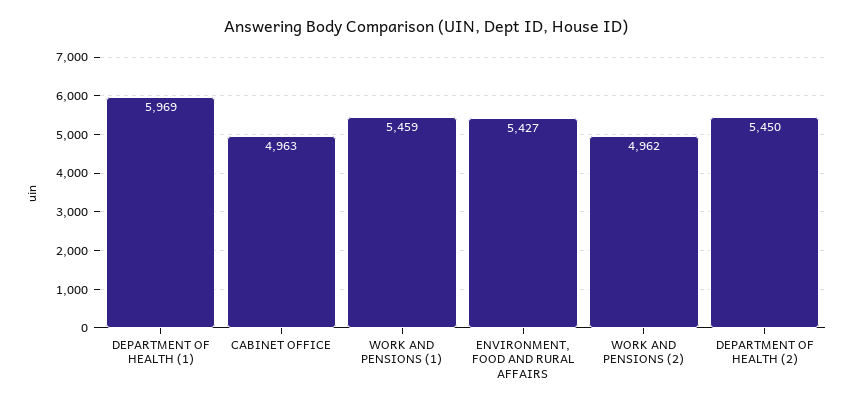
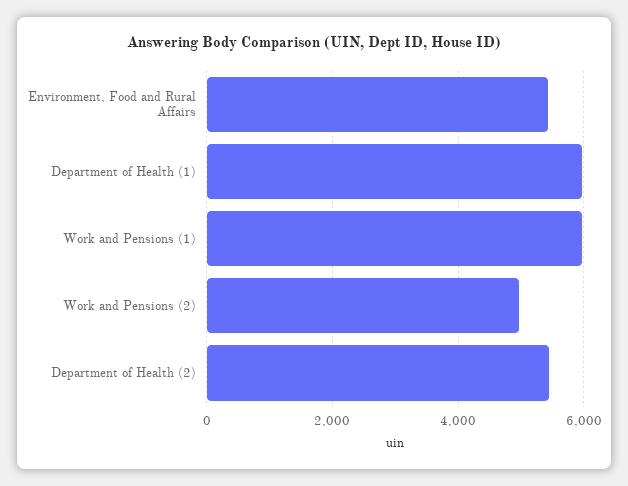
  {
    "DEPARTMENT OF HEALTH (1)": 5969,
-   "CABINET OFFICE": 4963,
-   "WORK AND PENSIONS (1)": 5459,
+   "WORK AND PENSIONS (1)": 6000,
    "ENVIRONMENT, FOOD AND RURAL AFFAIRS": 5427,
    "WORK AND PENSIONS (2)": 4962,
    "DEPARTMENT OF HEALTH (2)": 5450
  }

